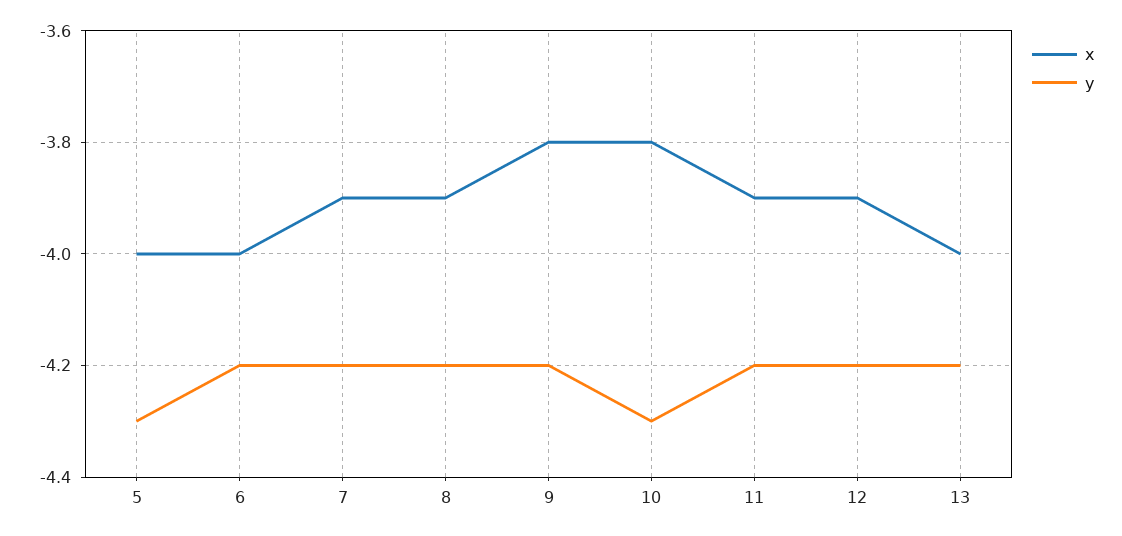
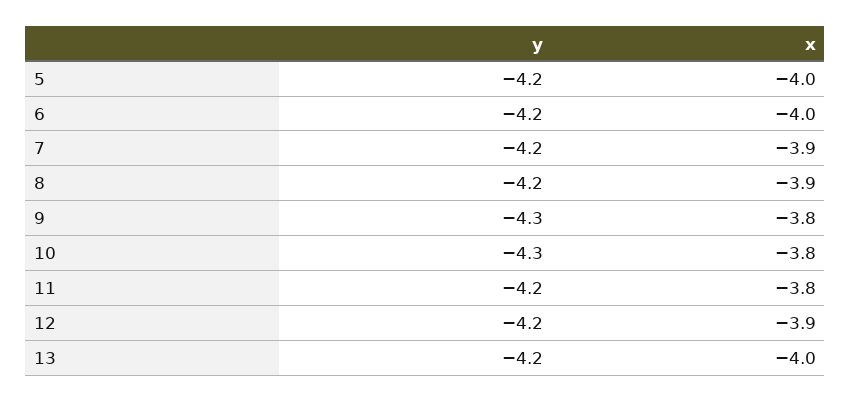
  {
    "x": {
      "5": -4,
      "6": -4,
      "7": -3.9,
      "8": -3.9,
      "9": -3.8,
      "10": -3.8,
-     "11": -3.9,
+     "11": -3.8,
      "12": -3.9,
      "13": -4
    },
    "y": {
-     "5": -4.3,
+     "5": -4.2,
      "6": -4.2,
      "7": -4.2,
      "8": -4.2,
-     "9": -4.2,
+     "9": -4.3,
      "10": -4.3,
      "11": -4.2,
      "12": -4.2,
      "13": -4.2
    }
  }

